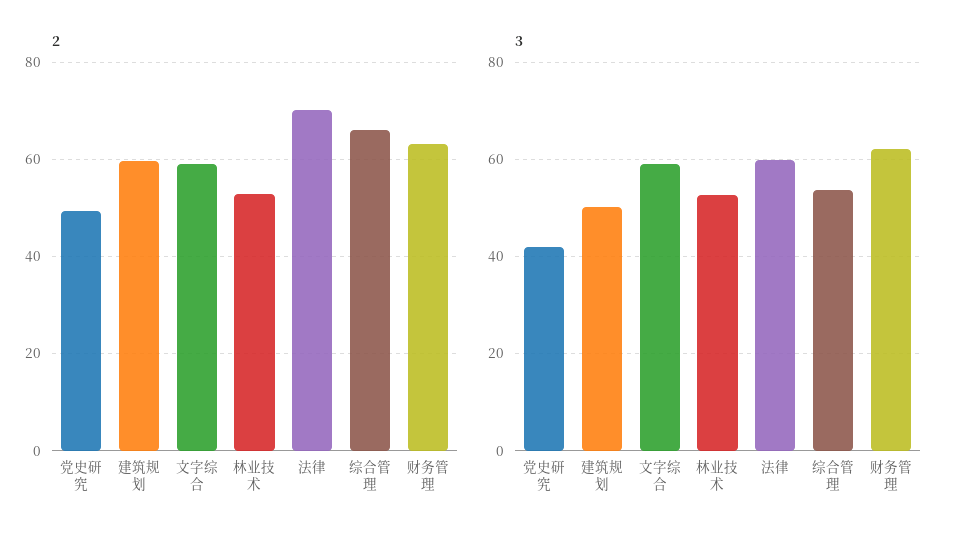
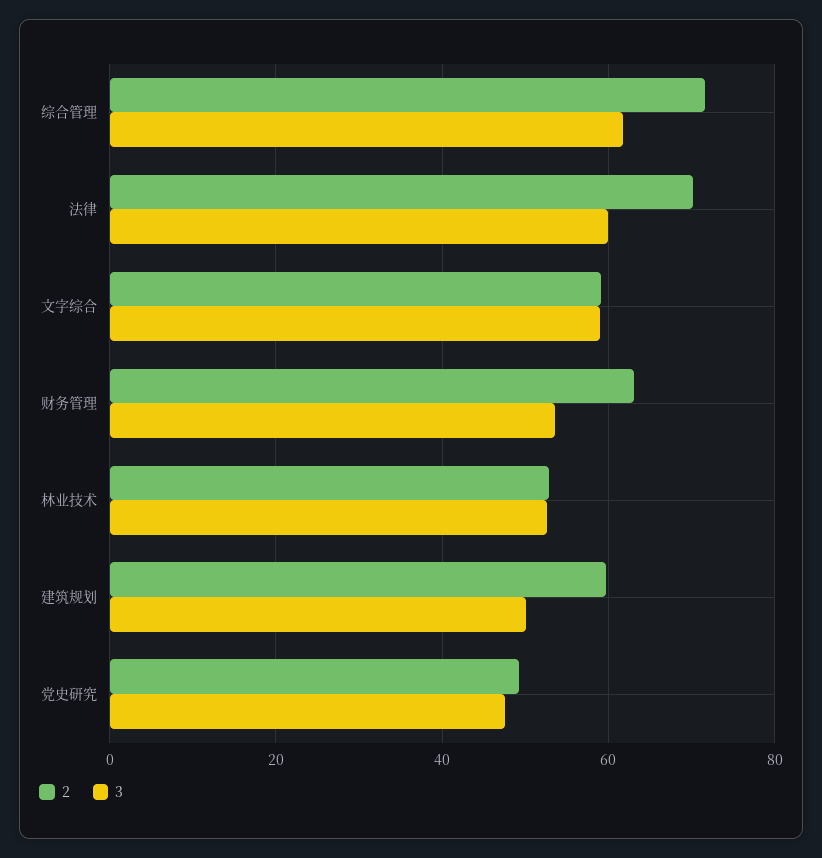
  {
    "2": {
      "党史研究": 50,
      "建筑规划": 60,
      "文字综合": 60,
      "林业技术": 52,
      "法律": 70,
-     "综合管理": 66,
+     "综合管理": 72,
      "财务管理": 64
    },
    "3": {
-     "党史研究": 42,
+     "党史研究": 48,
      "建筑规划": 50,
      "文字综合": 60,
      "林业技术": 52,
      "法律": 60,
-     "综合管理": 54,
+     "综合管理": 62,
-     "财务管理": 62
+     "财务管理": 54
    }
  }

